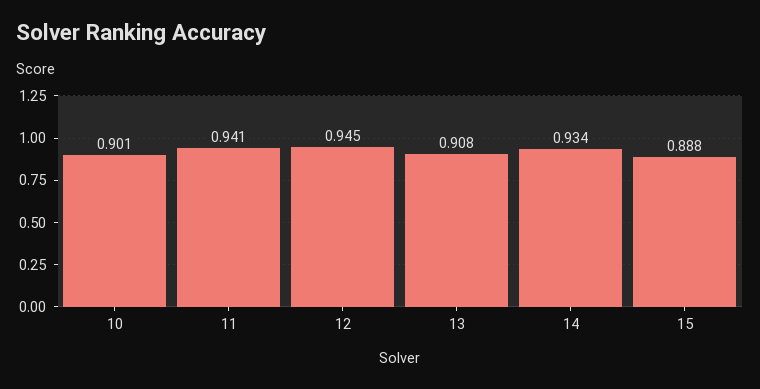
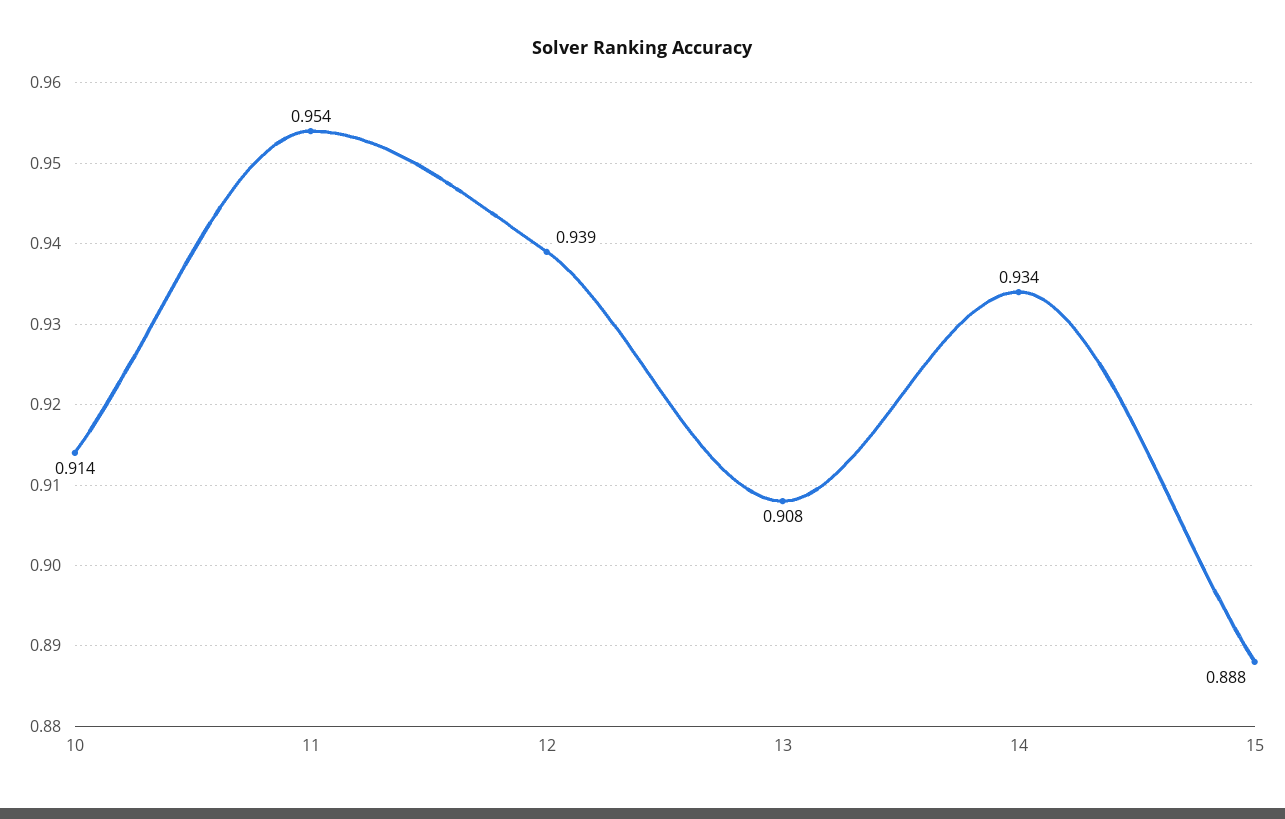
  {
-   "10": 0.901,
+   "10": 0.914,
-   "11": 0.941,
+   "11": 0.954,
-   "12": 0.945,
+   "12": 0.939,
    "13": 0.908,
    "14": 0.934,
    "15": 0.888
  }

